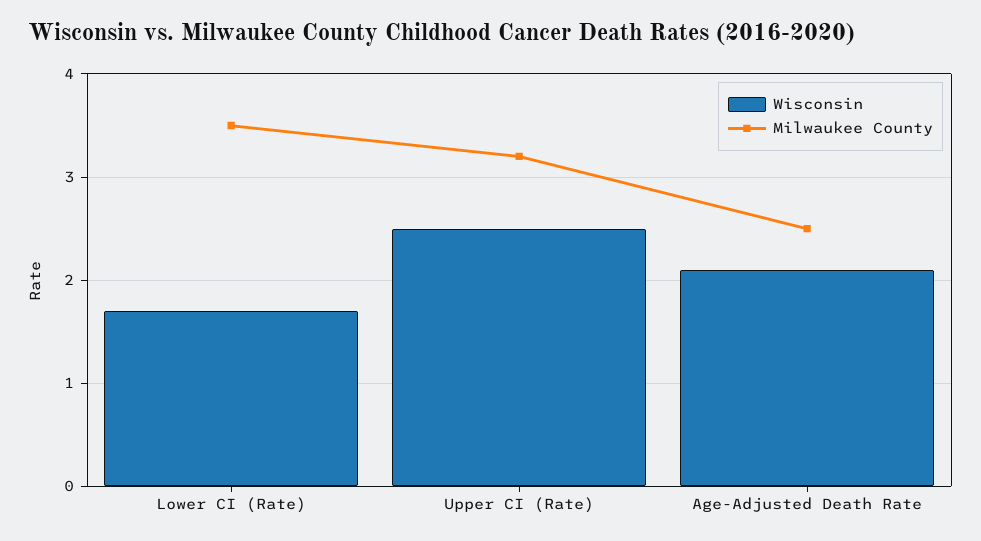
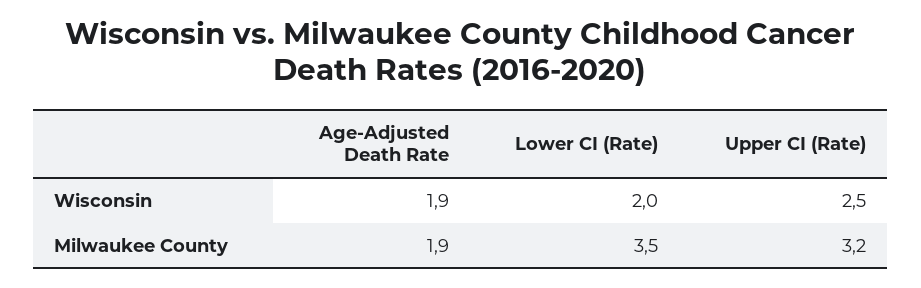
  {
    "Wisconsin": {
-     "Lower CI (Rate)": 1.7,
+     "Lower CI (Rate)": 2,
      "Upper CI (Rate)": 2.5,
-     "Age-Adjusted Death Rate": 2.1
+     "Age-Adjusted Death Rate": 1.9
    },
    "Milwaukee County": {
      "Lower CI (Rate)": 3.5,
      "Upper CI (Rate)": 3.2,
-     "Age-Adjusted Death Rate": 2.5
+     "Age-Adjusted Death Rate": 1.9
    }
  }

